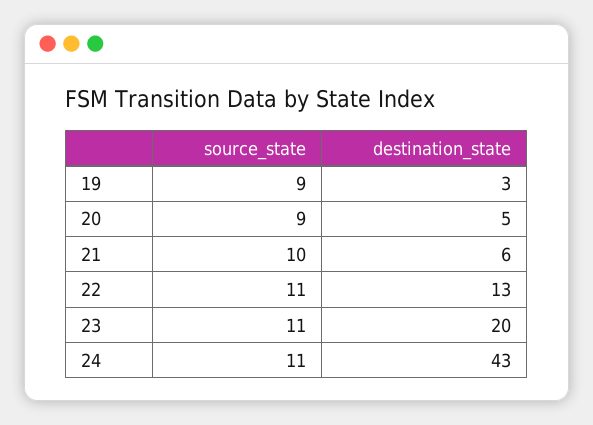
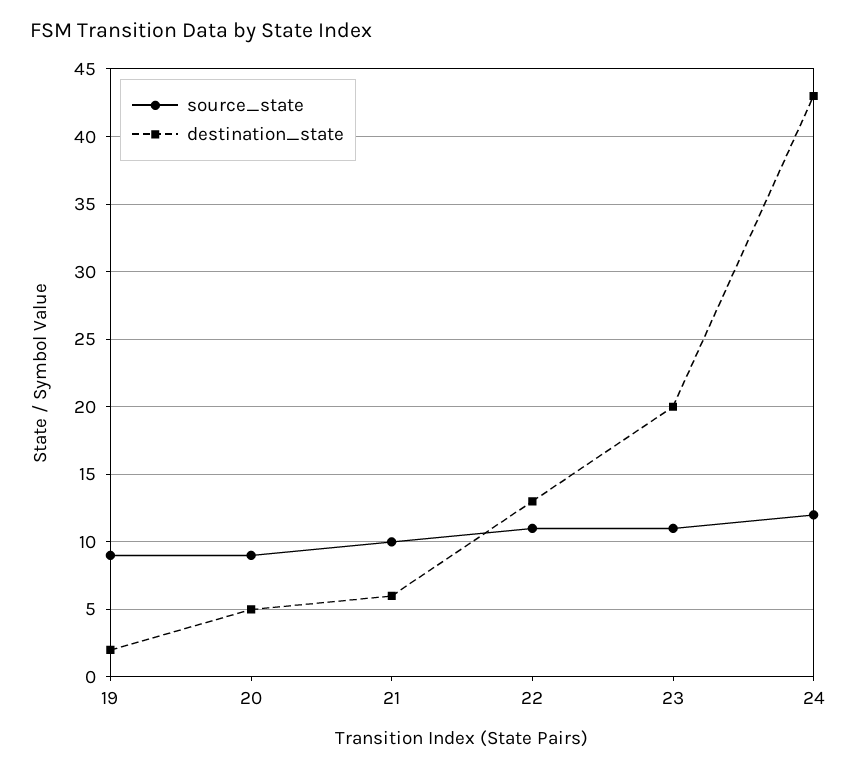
  {
    "source_state": {
      "19": 9,
      "20": 9,
      "21": 10,
      "22": 11,
      "23": 11,
-     "24": 11
+     "24": 12
    },
    "destination_state": {
-     "19": 3,
+     "19": 2,
      "20": 5,
      "21": 6,
      "22": 13,
      "23": 20,
      "24": 43
    }
  }

